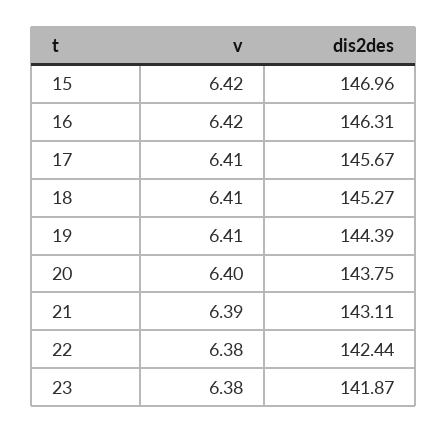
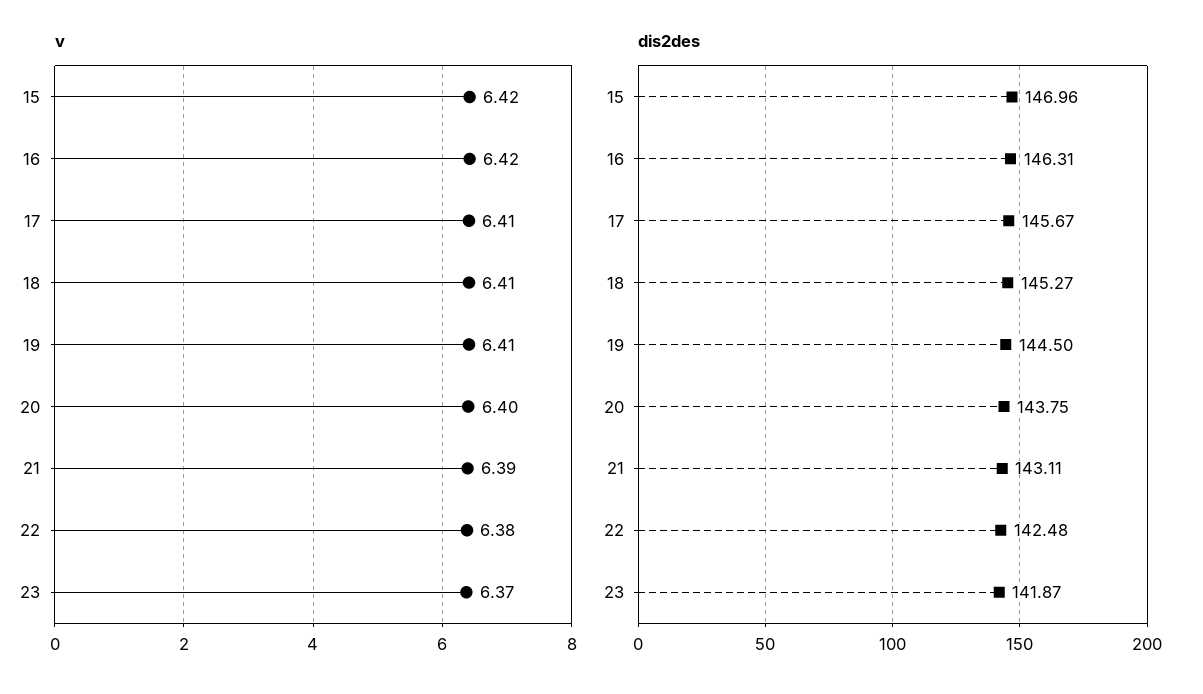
  {
    "v": {
      "15": 6.42,
      "16": 6.42,
      "17": 6.41,
      "18": 6.41,
      "19": 6.41,
      "20": 6.4,
      "21": 6.39,
      "22": 6.38,
-     "23": 6.38
+     "23": 6.37
    },
    "dis2des": {
      "15": 146.96,
      "16": 146.31,
      "17": 145.67,
      "18": 145.27,
-     "19": 144.39,
+     "19": 144.5,
      "20": 143.75,
      "21": 143.11,
-     "22": 142.44,
+     "22": 142.48,
      "23": 141.87
    }
  }

